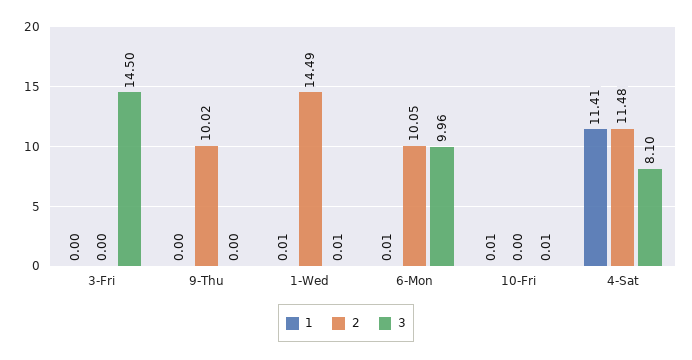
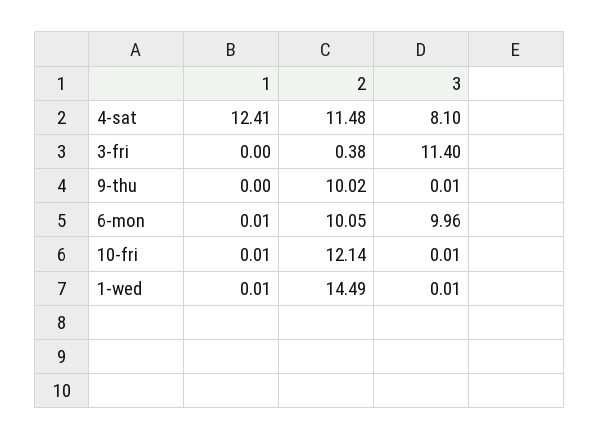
  {
    "1": {
      "3-Fri": 0,
      "9-Thu": 0,
      "1-Wed": 0.01,
      "6-Mon": 0.01,
      "10-Fri": 0.01,
-     "4-Sat": 11.41
+     "4-Sat": 12.41
    },
    "2": {
-     "3-Fri": 0,
+     "3-Fri": 0.38,
      "9-Thu": 10.02,
      "1-Wed": 14.49,
      "6-Mon": 10.05,
-     "10-Fri": 0,
+     "10-Fri": 12.14,
      "4-Sat": 11.48
    },
    "3": {
-     "3-Fri": 14.5,
+     "3-Fri": 11.4,
-     "9-Thu": 0,
+     "9-Thu": 0.01,
      "1-Wed": 0.01,
      "6-Mon": 9.96,
      "10-Fri": 0.01,
      "4-Sat": 8.1
    }
  }

